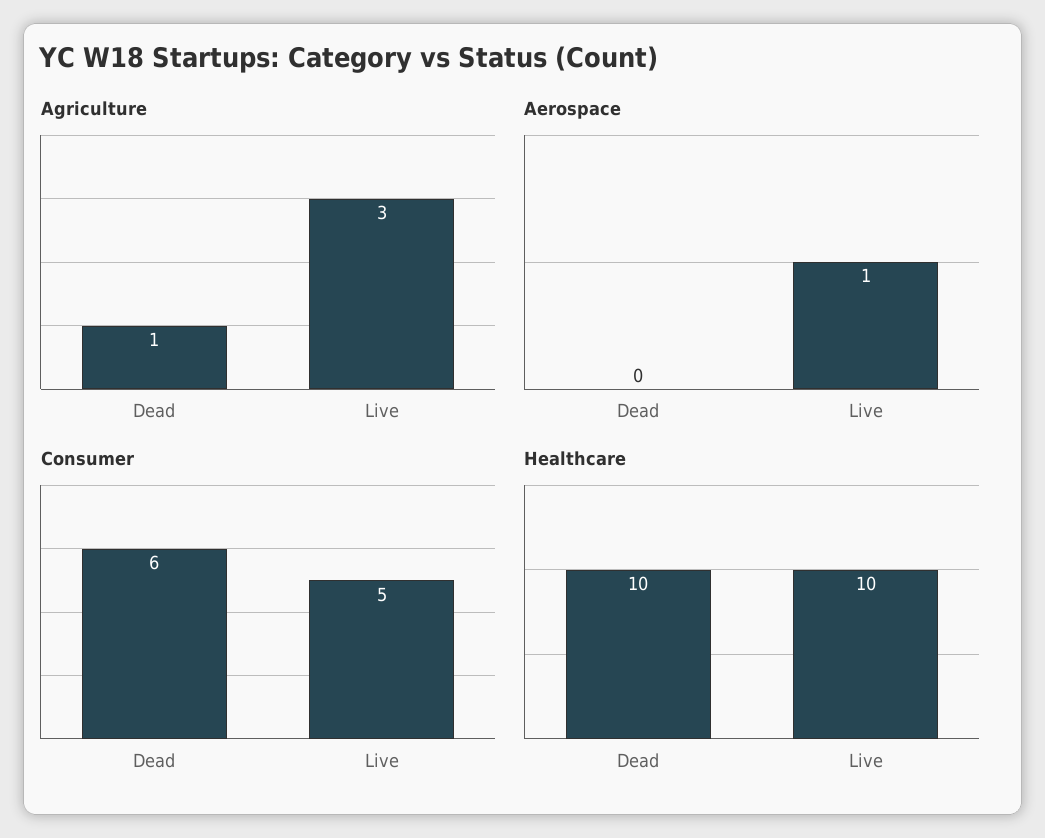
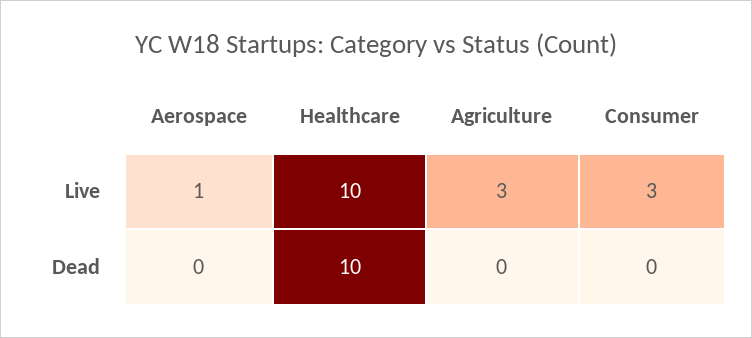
  {
    "Agriculture": {
-     "Dead": 1,
+     "Dead": 0,
      "Live": 3
    },
    "Aerospace": {
      "Dead": 0,
      "Live": 1
    },
    "Consumer": {
-     "Dead": 6,
+     "Dead": 0,
-     "Live": 5
+     "Live": 3
    },
    "Healthcare": {
      "Dead": 10,
      "Live": 10
    }
  }

